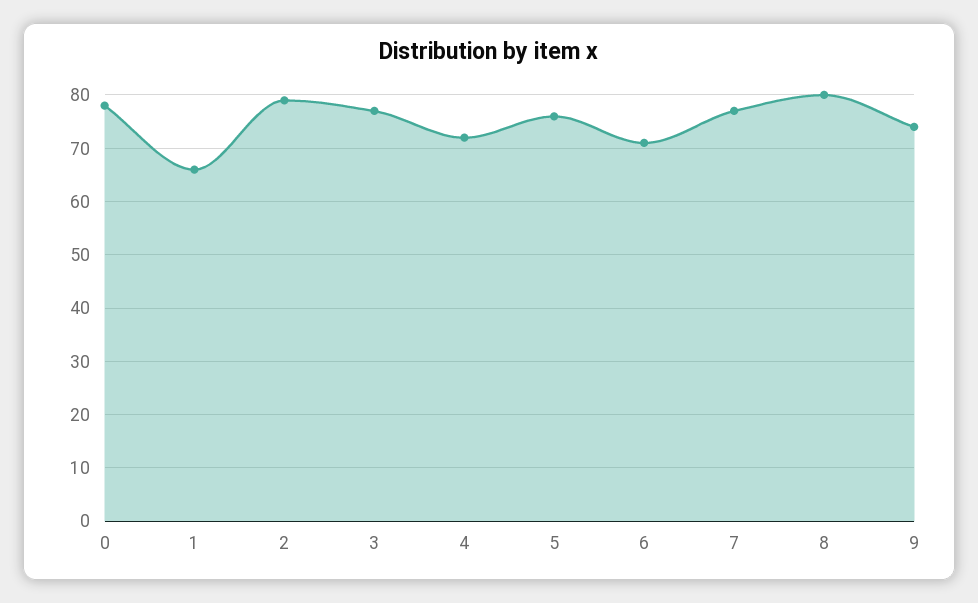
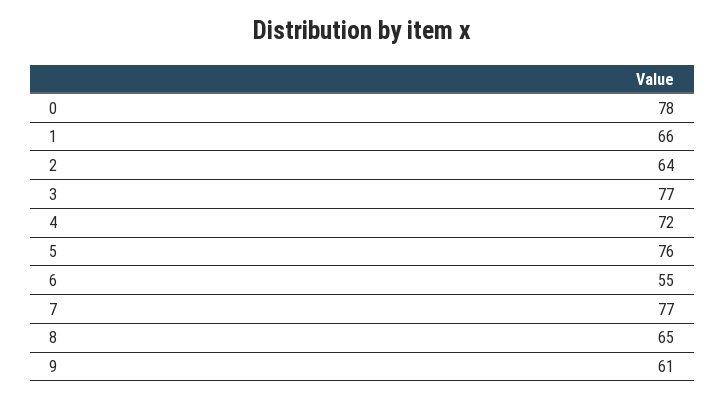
  {
    "0": 78,
    "1": 66,
-   "2": 80,
+   "2": 64,
    "3": 77,
    "4": 72,
    "5": 76,
-   "6": 70,
+   "6": 55,
    "7": 77,
-   "8": 80,
+   "8": 65,
-   "9": 75
+   "9": 61
  }

